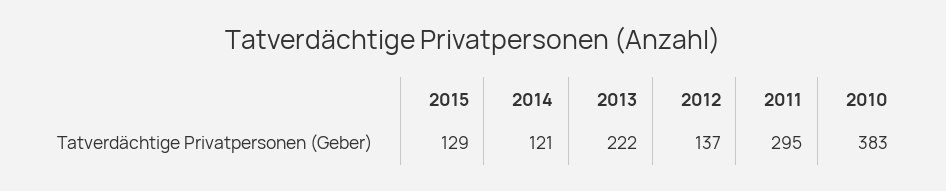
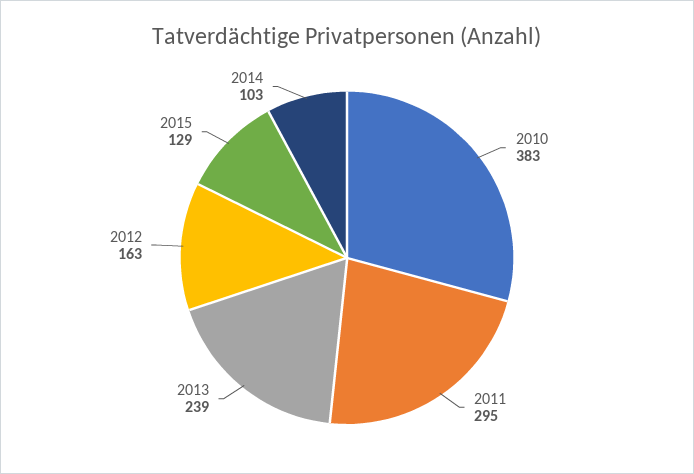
  {
    "2015": 129,
-   "2014": 121,
+   "2014": 103,
-   "2013": 222,
+   "2013": 239,
-   "2012": 137,
+   "2012": 163,
    "2011": 295,
    "2010": 383
  }

